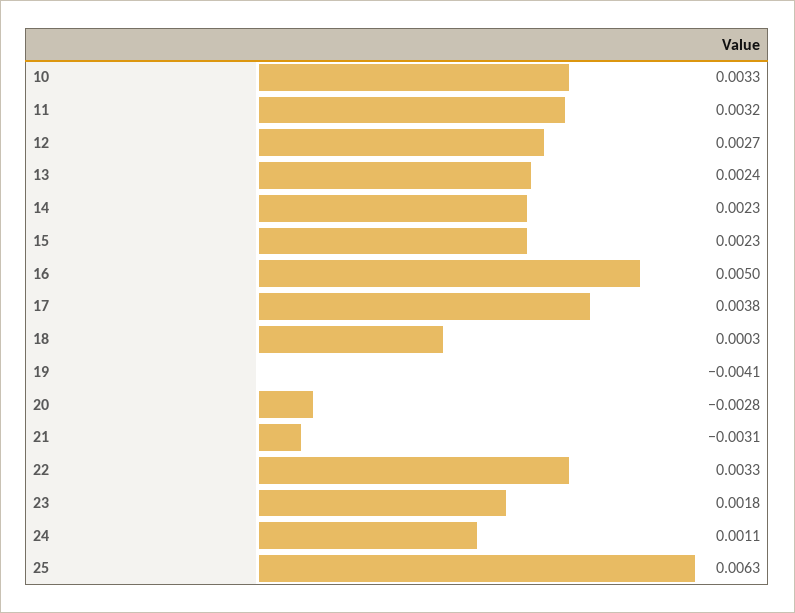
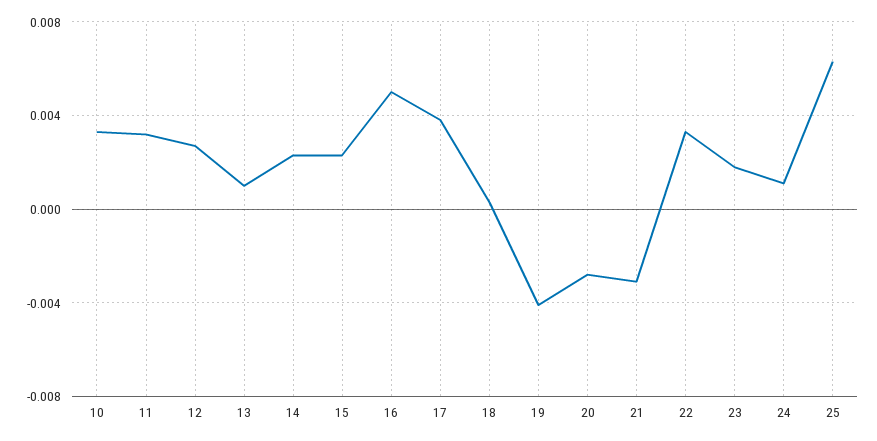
  {
    "10": 0.0033,
    "11": 0.0032,
    "12": 0.0027,
-   "13": 0.0024,
+   "13": 0.001,
    "14": 0.0023,
    "15": 0.0023,
    "16": 0.005,
    "17": 0.0038,
    "18": 0.0003,
    "19": -0.0041,
    "20": -0.0028,
    "21": -0.0031,
    "22": 0.0033,
    "23": 0.0018,
    "24": 0.0011,
    "25": 0.0063
  }

